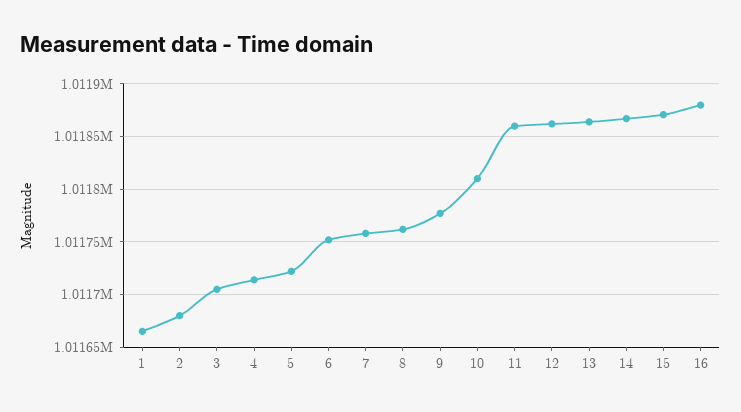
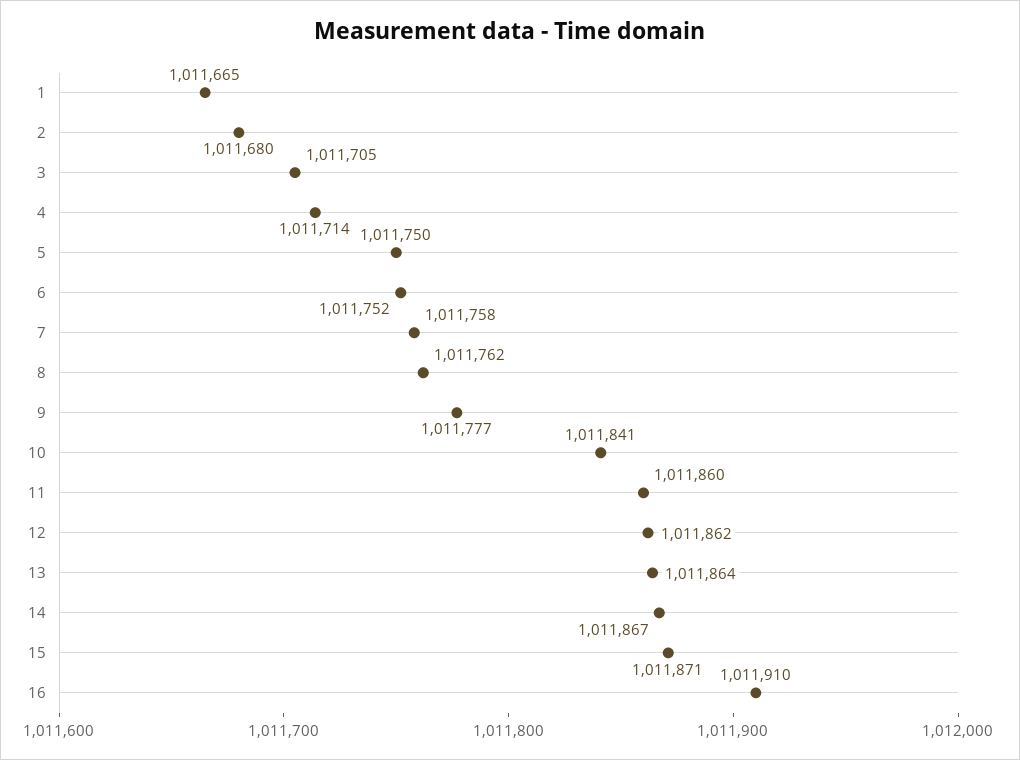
  {
    "1": 1011665,
    "2": 1011680,
    "3": 1011705,
    "4": 1011714,
-   "5": 1011720,
+   "5": 1011750,
    "6": 1011752,
    "7": 1011758,
    "8": 1011762,
    "9": 1011777,
-   "10": 1011810,
+   "10": 1011841,
    "11": 1011860,
    "12": 1011862,
    "13": 1011864,
    "14": 1011867,
    "15": 1011871,
-   "16": 1011880
+   "16": 1011910
  }

